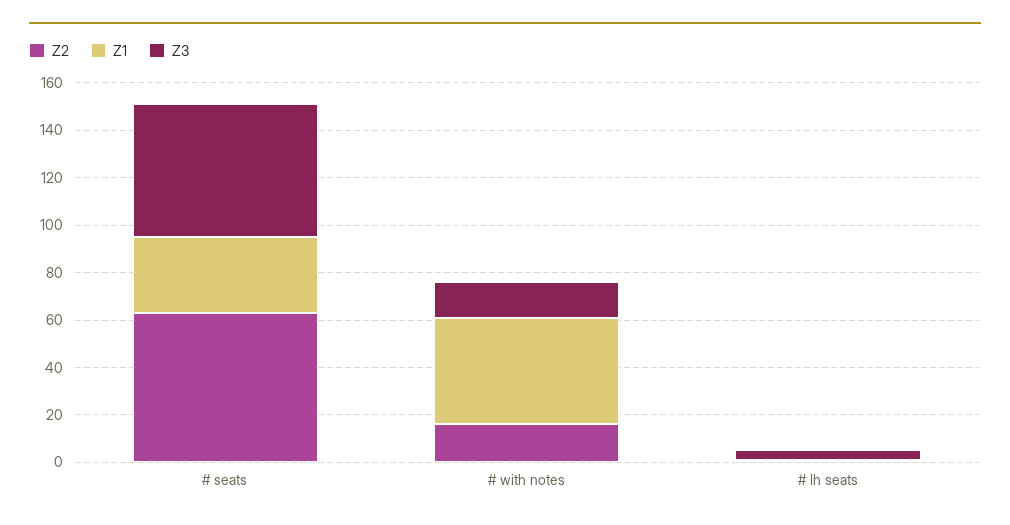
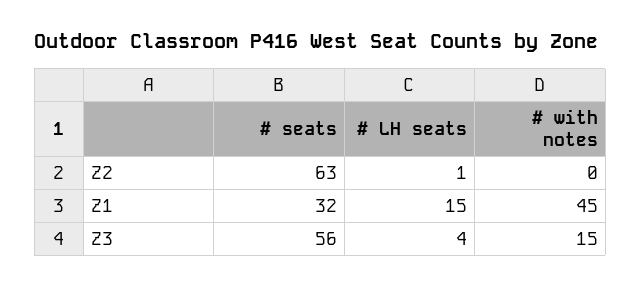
  {
    "Z2": {
      "# seats": 63,
-     "# with notes": 15,
+     "# with notes": 0,
      "# lh seats": 1
    },
    "Z1": {
      "# seats": 32,
      "# with notes": 45,
-     "# lh seats": 0
+     "# lh seats": 15
    },
    "Z3": {
      "# seats": 56,
      "# with notes": 15,
      "# lh seats": 4
    }
  }

